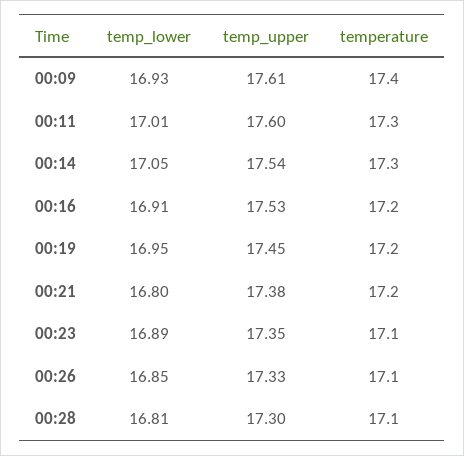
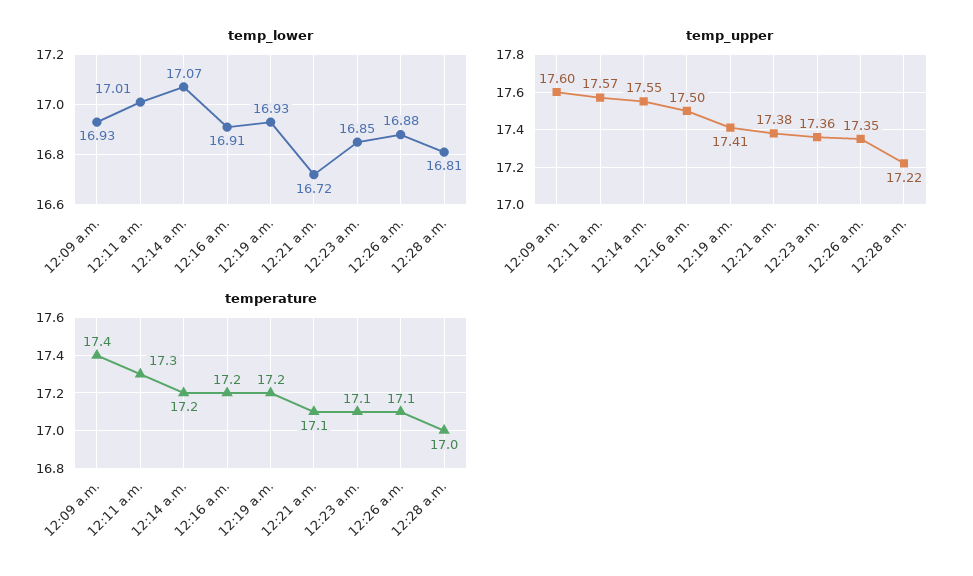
  {
    "temp_lower": {
      "00:09": 16.93,
      "00:11": 17.01,
-     "00:14": 17.05,
+     "00:14": 17.07,
      "00:16": 16.91,
-     "00:19": 16.95,
+     "00:19": 16.93,
-     "00:21": 16.8,
+     "00:21": 16.72,
-     "00:23": 16.89,
+     "00:23": 16.85,
-     "00:26": 16.85,
+     "00:26": 16.88,
      "00:28": 16.81
    },
    "temp_upper": {
-     "00:09": 17.61,
+     "00:09": 17.6,
-     "00:11": 17.6,
+     "00:11": 17.57,
-     "00:14": 17.54,
+     "00:14": 17.55,
-     "00:16": 17.53,
+     "00:16": 17.5,
-     "00:19": 17.45,
+     "00:19": 17.41,
      "00:21": 17.38,
-     "00:23": 17.35,
+     "00:23": 17.36,
-     "00:26": 17.33,
+     "00:26": 17.35,
-     "00:28": 17.3
+     "00:28": 17.22
    },
    "temperature": {
      "00:09": 17.4,
      "00:11": 17.3,
-     "00:14": 17.3,
+     "00:14": 17.2,
      "00:16": 17.2,
      "00:19": 17.2,
-     "00:21": 17.2,
+     "00:21": 17.1,
      "00:23": 17.1,
      "00:26": 17.1,
-     "00:28": 17.1
+     "00:28": 17
    }
  }

